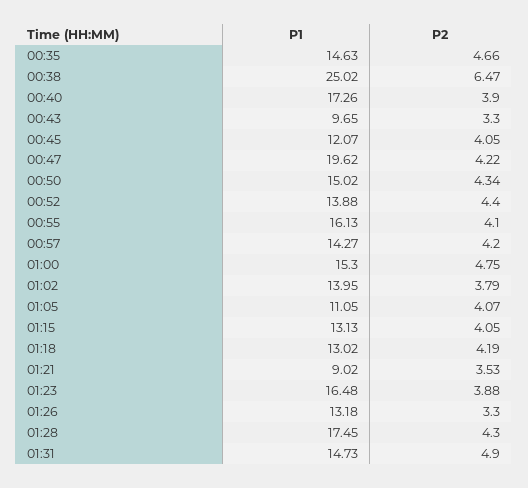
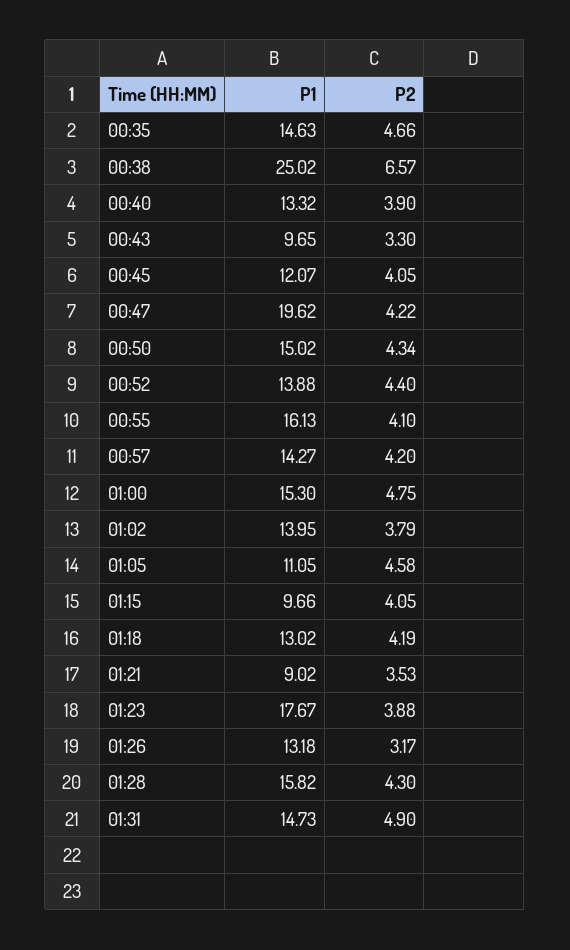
  {
    "P1": {
      "00:35": 14.63,
      "00:38": 25.02,
-     "00:40": 17.26,
+     "00:40": 13.32,
      "00:43": 9.65,
      "00:45": 12.07,
      "00:47": 19.62,
      "00:50": 15.02,
      "00:52": 13.88,
      "00:55": 16.13,
      "00:57": 14.27,
      "01:00": 15.3,
      "01:02": 13.95,
      "01:05": 11.05,
-     "01:15": 13.13,
+     "01:15": 9.66,
      "01:18": 13.02,
      "01:21": 9.02,
-     "01:23": 16.48,
+     "01:23": 17.67,
      "01:26": 13.18,
-     "01:28": 17.45,
+     "01:28": 15.82,
      "01:31": 14.73
    },
    "P2": {
      "00:35": 4.66,
-     "00:38": 6.47,
+     "00:38": 6.57,
      "00:40": 3.9,
      "00:43": 3.3,
      "00:45": 4.05,
      "00:47": 4.22,
      "00:50": 4.34,
      "00:52": 4.4,
      "00:55": 4.1,
      "00:57": 4.2,
      "01:00": 4.75,
      "01:02": 3.79,
-     "01:05": 4.07,
+     "01:05": 4.58,
      "01:15": 4.05,
      "01:18": 4.19,
      "01:21": 3.53,
      "01:23": 3.88,
-     "01:26": 3.3,
+     "01:26": 3.17,
      "01:28": 4.3,
      "01:31": 4.9
    }
  }

